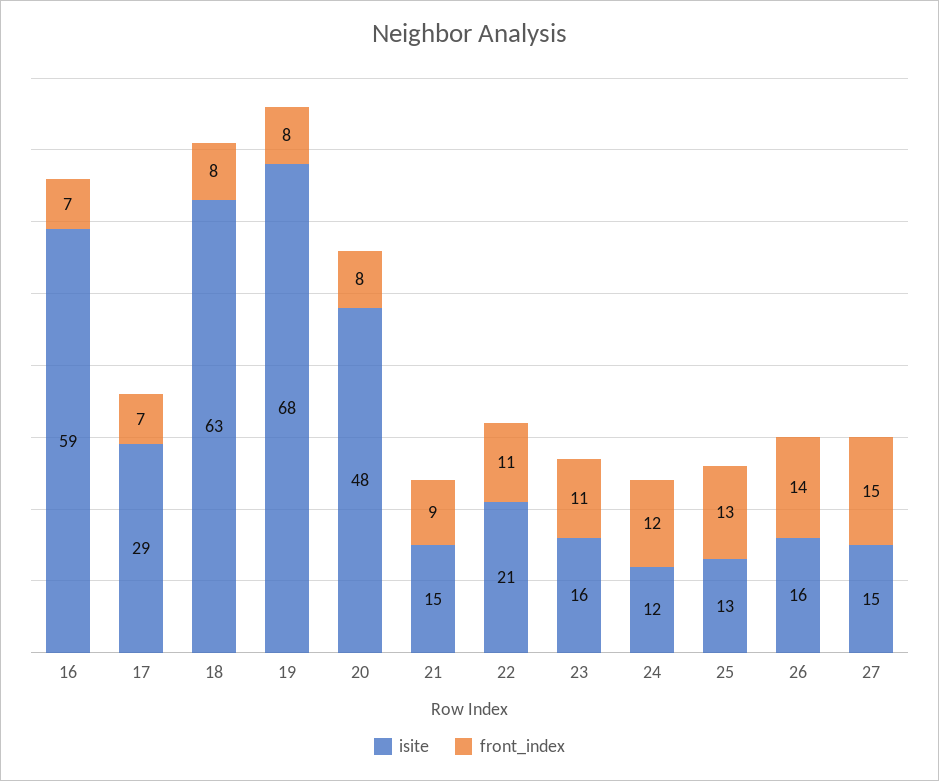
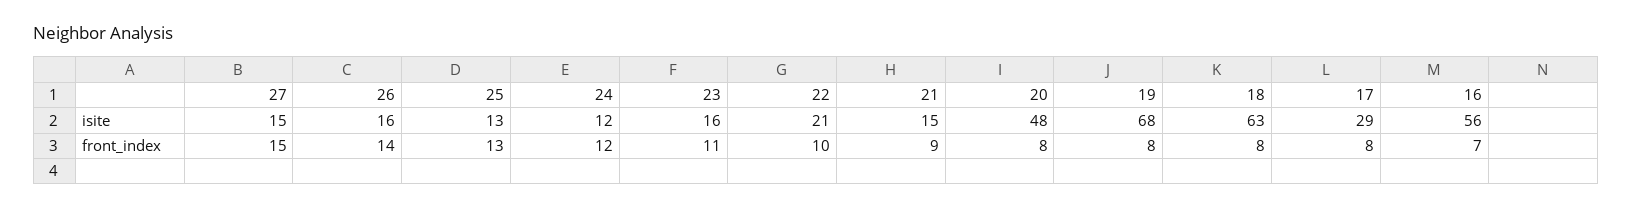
  {
    "isite": {
-     "16": 59,
+     "16": 56,
      "17": 29,
      "18": 63,
      "19": 68,
      "20": 48,
      "21": 15,
      "22": 21,
      "23": 16,
      "24": 12,
      "25": 13,
      "26": 16,
      "27": 15
    },
    "front_index": {
      "16": 7,
-     "17": 7,
+     "17": 8,
      "18": 8,
      "19": 8,
      "20": 8,
      "21": 9,
-     "22": 11,
+     "22": 10,
      "23": 11,
      "24": 12,
      "25": 13,
      "26": 14,
      "27": 15
    }
  }

